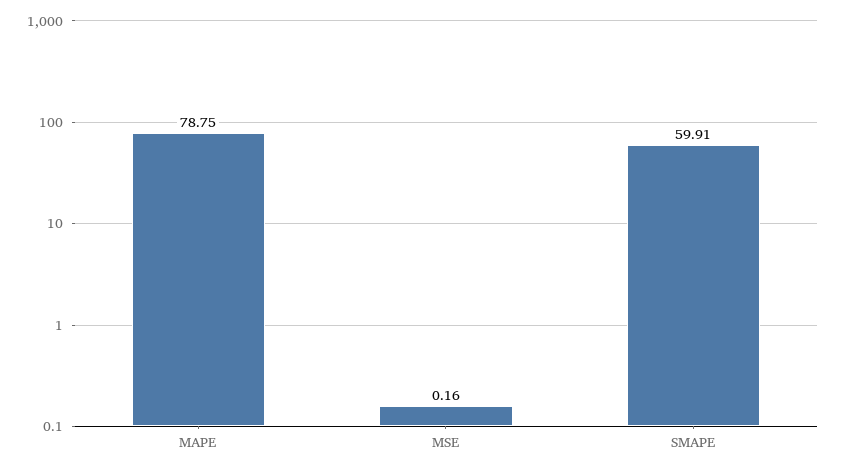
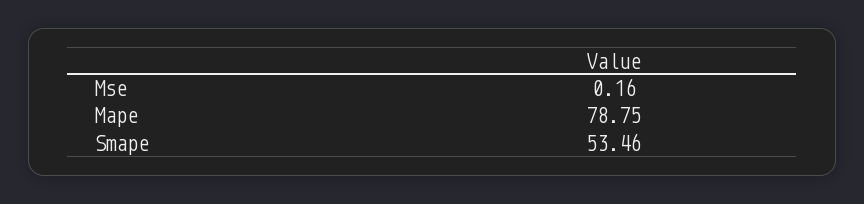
  {
    "MAPE": 78.75,
    "MSE": 0.16,
-   "SMAPE": 59.91
+   "SMAPE": 53.46
  }

